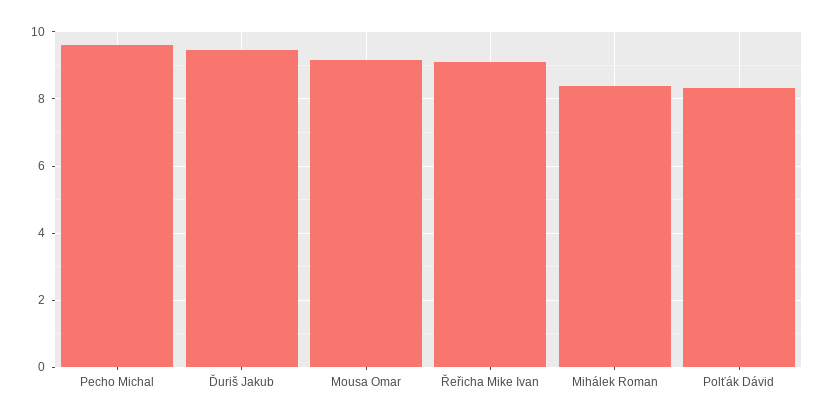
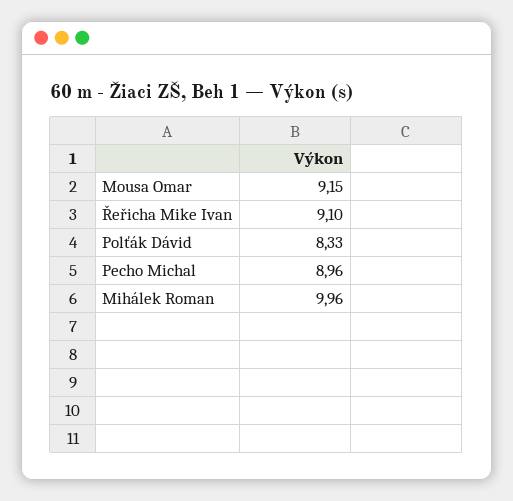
  {
-   "Pecho Michal": 9.6,
+   "Pecho Michal": 8.96,
-   "Ďuriš Jakub": 9.4,
    "Mousa Omar": 9.15,
    "Řeřicha Mike Ivan": 9.1,
-   "Mihálek Roman": 8.4,
+   "Mihálek Roman": 9.96,
    "Polťák Dávid": 8.33
  }

